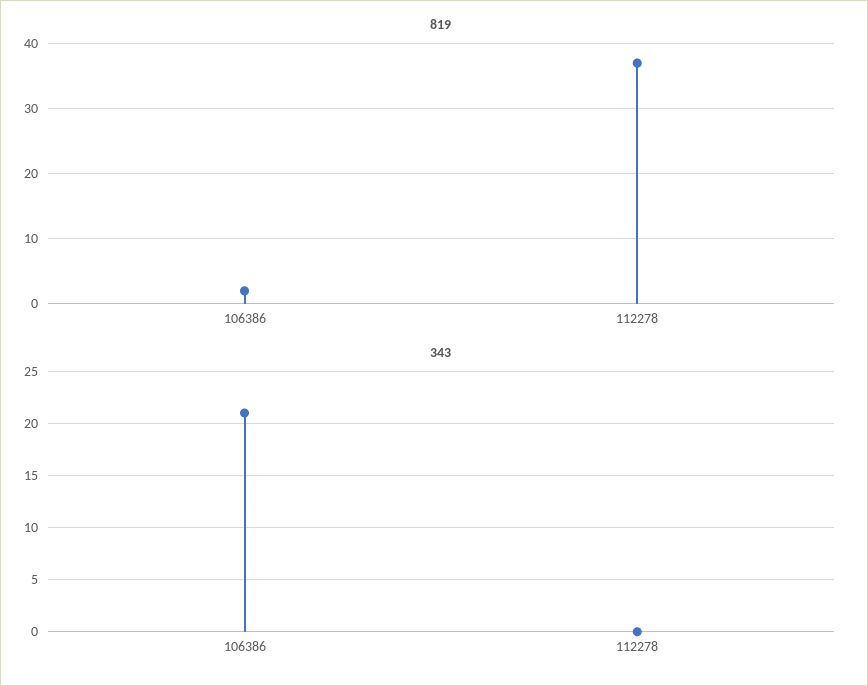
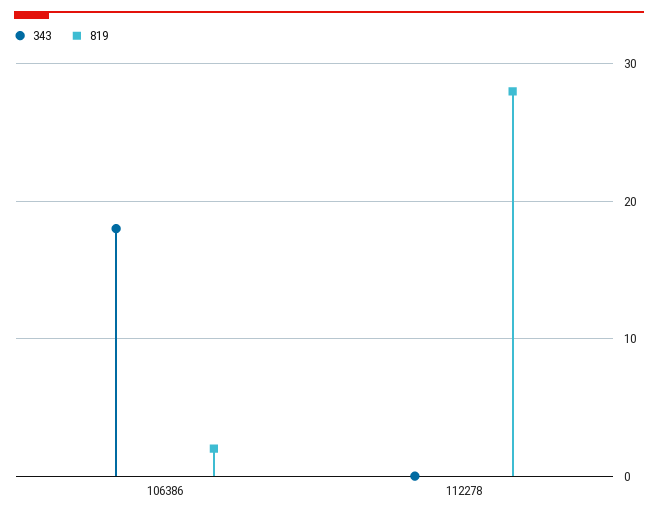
  {
    "819": {
      "106386": 2,
-     "112278": 37
+     "112278": 28
    },
    "343": {
-     "106386": 21,
+     "106386": 18,
      "112278": 0
    }
  }

